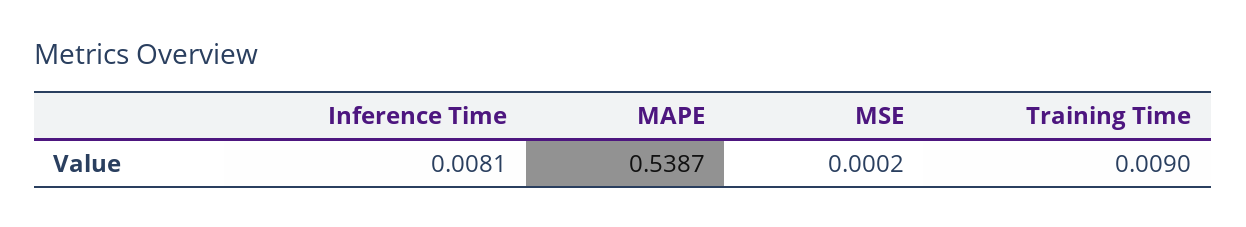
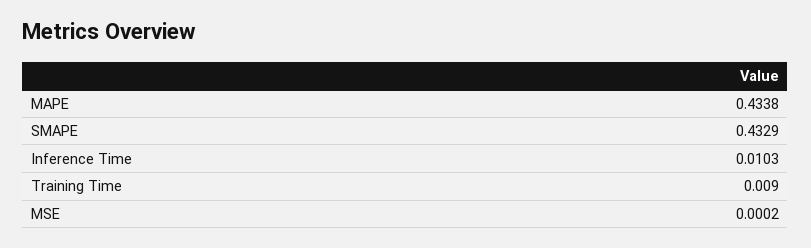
  {
-   "Inference Time": 0.0081,
+   "Inference Time": 0.0103,
-   "MAPE": 0.5387,
+   "MAPE": 0.4338,
    "MSE": 0.0002,
-   "Training Time": 0.009
+   "Training Time": 0.009,
+   "SMAPE": 0.4329
  }

